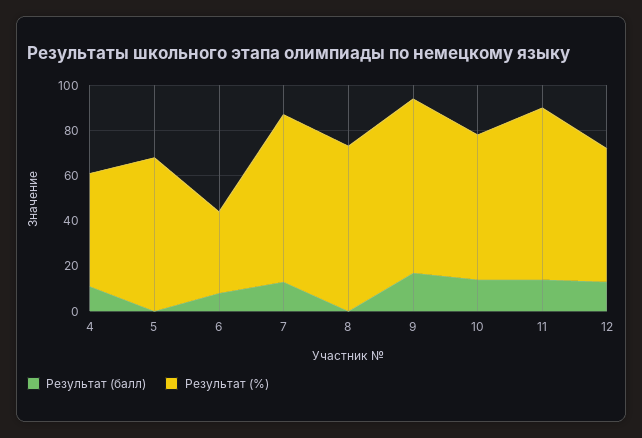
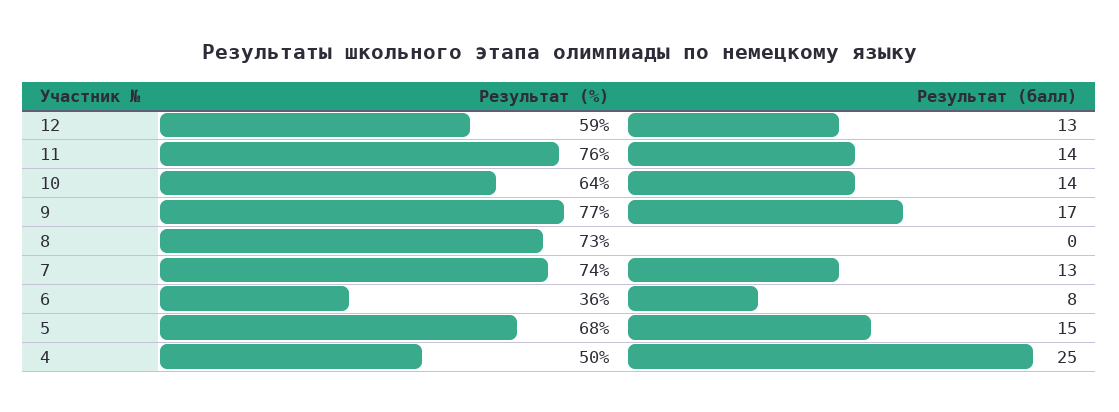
  {
    "Результат (балл)": {
-     "4": 10,
+     "4": 25,
-     "5": 0,
+     "5": 15,
      "6": 8,
      "7": 13,
      "8": 0,
      "9": 17,
      "10": 14,
      "11": 14,
      "12": 13
    },
    "Результат (%)": {
      "4": 50,
      "5": 68,
      "6": 36,
      "7": 74,
      "8": 73,
      "9": 77,
      "10": 64,
      "11": 76,
      "12": 59
    }
  }

